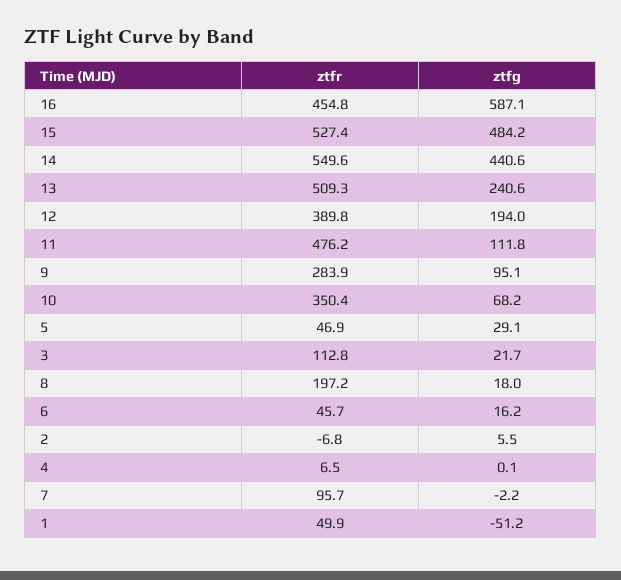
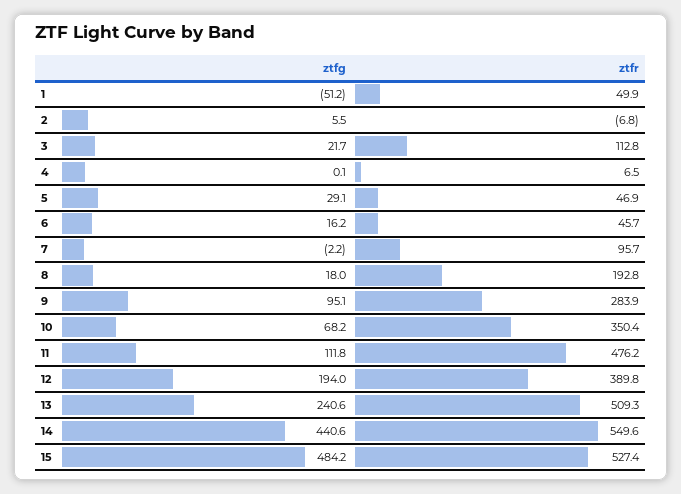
  {
    "ztfr": {
-     "16": 454.8,
      "15": 527.4,
      "14": 549.6,
      "13": 509.3,
      "12": 389.8,
      "11": 476.2,
      "9": 283.9,
      "10": 350.4,
      "5": 46.9,
      "3": 112.8,
-     "8": 197.2,
+     "8": 192.8,
      "6": 45.7,
      "2": -6.8,
      "4": 6.5,
      "7": 95.7,
      "1": 49.9
    },
    "ztfg": {
-     "16": 587.1,
      "15": 484.2,
      "14": 440.6,
      "13": 240.6,
      "12": 194,
      "11": 111.8,
      "9": 95.1,
      "10": 68.2,
      "5": 29.1,
      "3": 21.7,
      "8": 18,
      "6": 16.2,
      "2": 5.5,
      "4": 0.1,
      "7": -2.2,
      "1": -51.2
    }
  }

